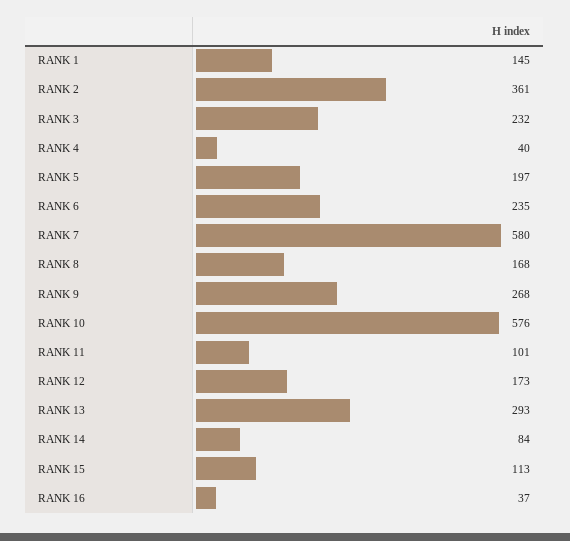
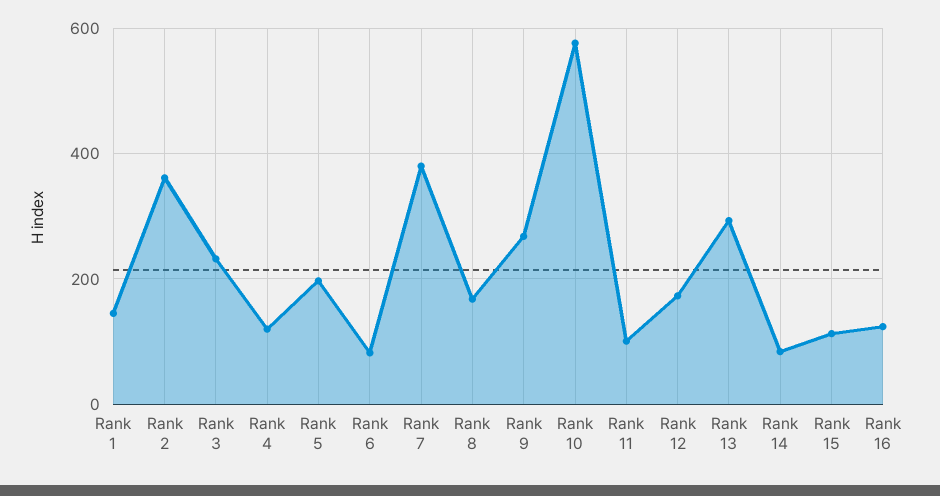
  {
    "RANK 1": 145,
    "RANK 2": 361,
    "RANK 3": 232,
-   "RANK 4": 40,
+   "RANK 4": 120,
    "RANK 5": 197,
-   "RANK 6": 235,
+   "RANK 6": 80,
-   "RANK 7": 580,
+   "RANK 7": 380,
    "RANK 8": 168,
    "RANK 9": 268,
    "RANK 10": 576,
    "RANK 11": 101,
    "RANK 12": 173,
    "RANK 13": 293,
    "RANK 14": 84,
    "RANK 15": 113,
-   "RANK 16": 37
+   "RANK 16": 120
  }

